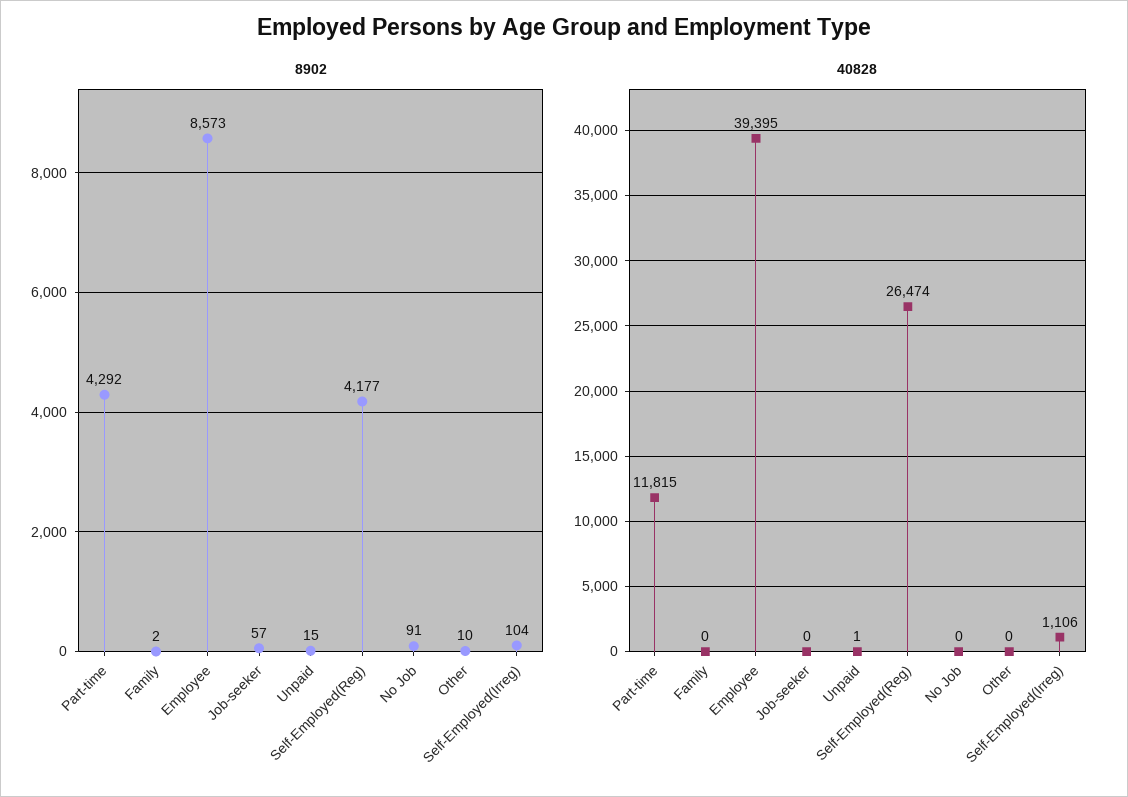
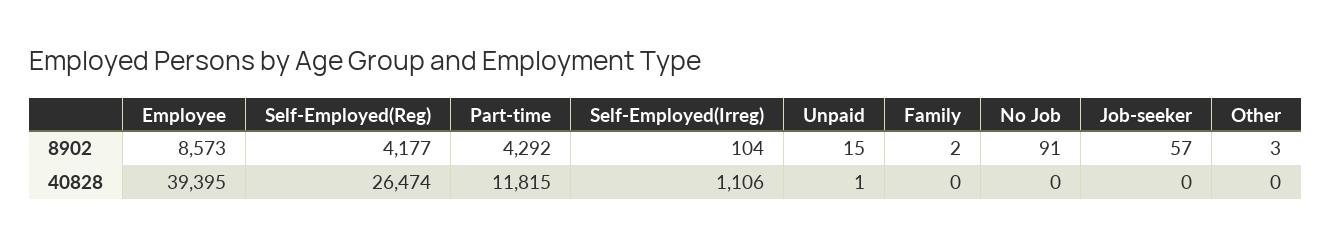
  {
    "8902": {
      "Part-time": 4292,
      "Family": 2,
      "Employee": 8573,
      "Job-seeker": 57,
      "Unpaid": 15,
      "Self-Employed(Reg)": 4177,
      "No Job": 91,
-     "Other": 10,
+     "Other": 3,
      "Self-Employed(Irreg)": 104
    },
    "40828": {
      "Part-time": 11815,
      "Family": 0,
      "Employee": 39395,
      "Job-seeker": 0,
      "Unpaid": 1,
      "Self-Employed(Reg)": 26474,
      "No Job": 0,
      "Other": 0,
      "Self-Employed(Irreg)": 1106
    }
  }

